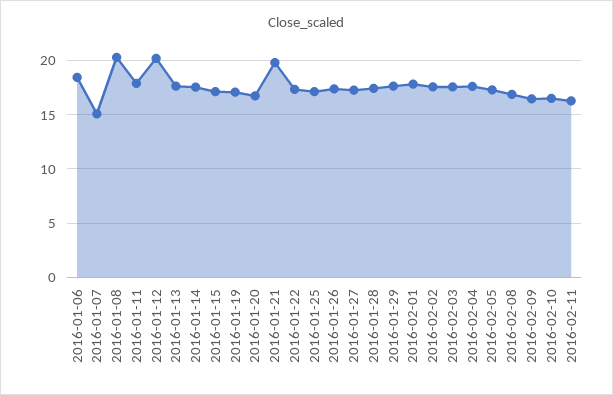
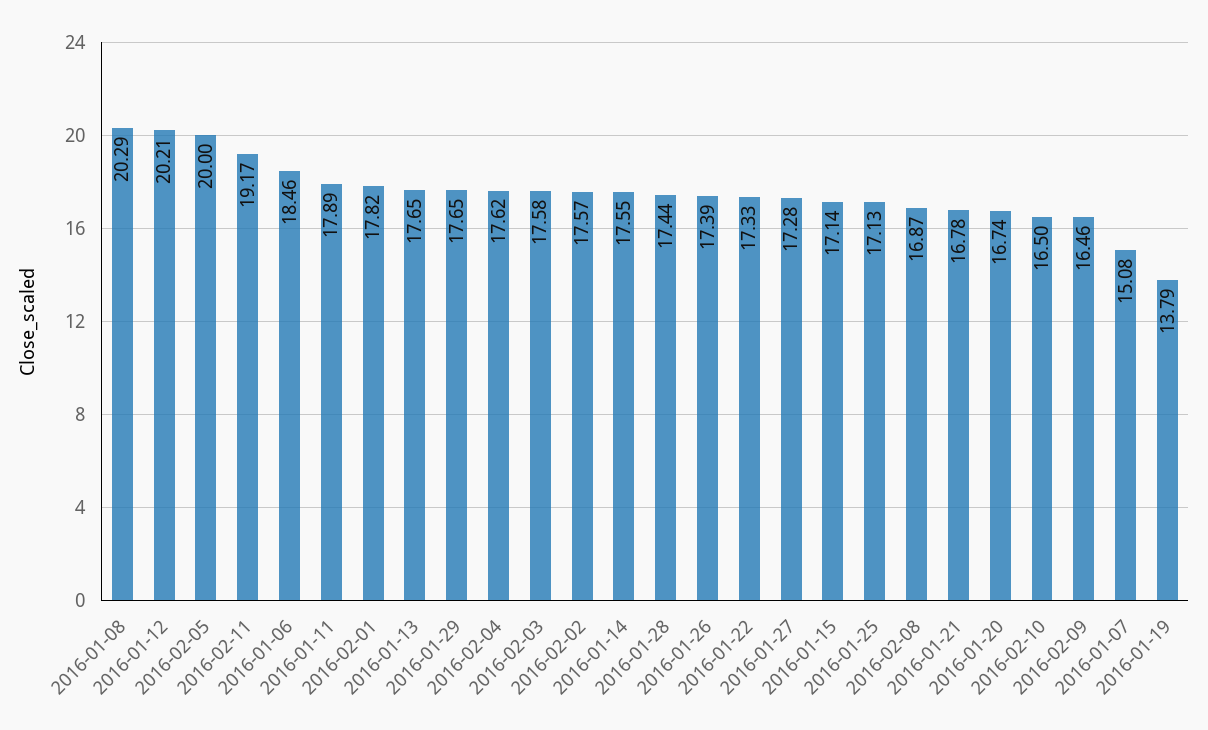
  {
    "2016-01-06": 18.46,
    "2016-01-07": 15.08,
    "2016-01-08": 20.29,
    "2016-01-11": 17.89,
    "2016-01-12": 20.21,
    "2016-01-13": 17.65,
    "2016-01-14": 17.55,
    "2016-01-15": 17.14,
-   "2016-01-19": 17,
+   "2016-01-19": 13.79,
    "2016-01-20": 16.74,
-   "2016-01-21": 20,
+   "2016-01-21": 16.78,
    "2016-01-22": 17.33,
    "2016-01-25": 17.13,
    "2016-01-26": 17.39,
    "2016-01-27": 17.28,
    "2016-01-28": 17.44,
    "2016-01-29": 17.65,
    "2016-02-01": 17.82,
    "2016-02-02": 17.57,
    "2016-02-03": 17.58,
    "2016-02-04": 17.62,
-   "2016-02-05": 17,
+   "2016-02-05": 20,
    "2016-02-08": 16.87,
    "2016-02-09": 16.46,
    "2016-02-10": 16.5,
-   "2016-02-11": 16
+   "2016-02-11": 19.17
  }

